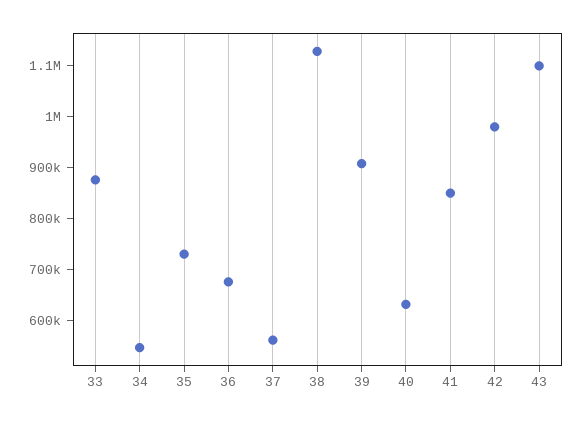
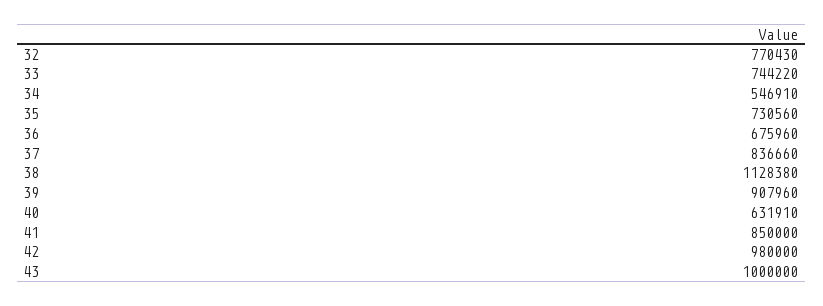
  {
-   "33": 880000,
+   "33": 744220,
    "34": 546910,
    "35": 730560,
    "36": 675960,
-   "37": 560000,
+   "37": 836660,
    "38": 1128380,
    "39": 907960,
    "40": 631910,
    "41": 850000,
    "42": 980000,
-   "43": 1100000
+   "43": 1000000,
+   "32": 770430
  }

